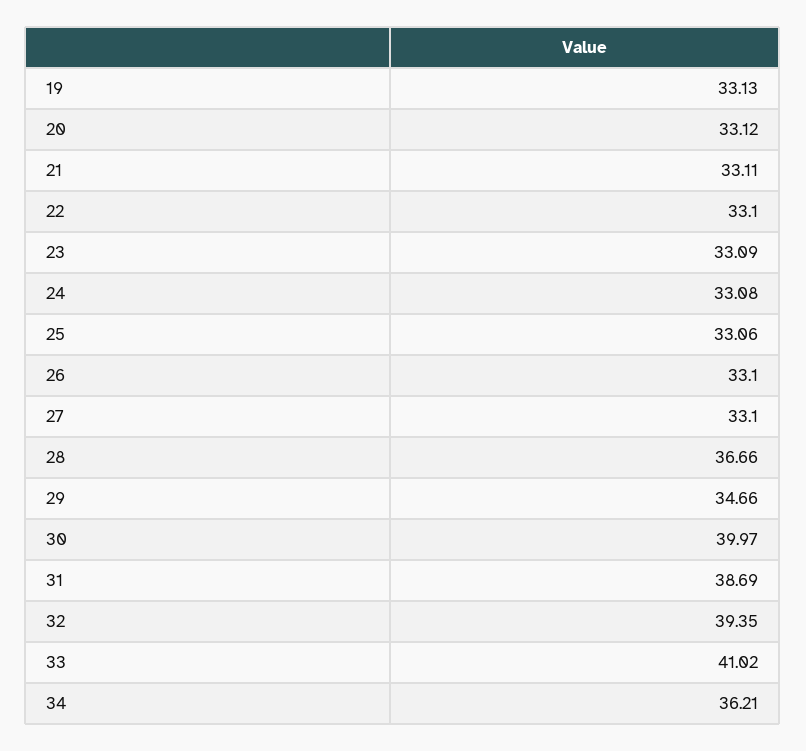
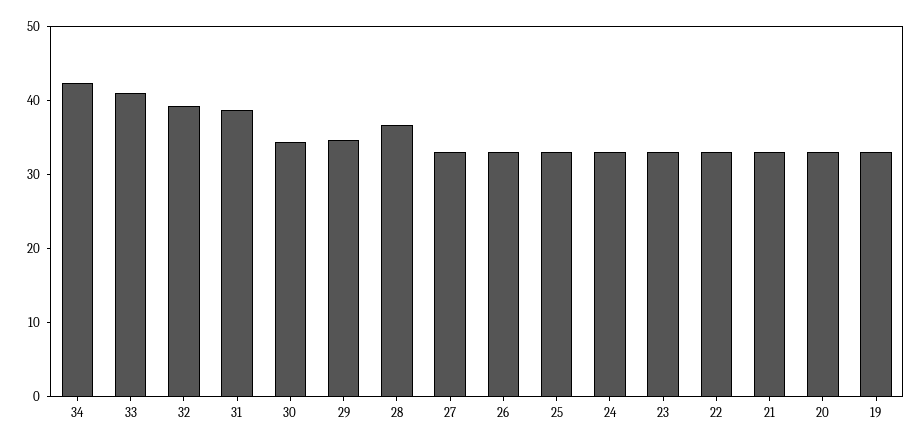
  {
    "19": 33.13,
    "20": 33.12,
    "21": 33.11,
    "22": 33.1,
    "23": 33.09,
    "24": 33.08,
    "25": 33.06,
    "26": 33.1,
    "27": 33.1,
    "28": 36.66,
    "29": 34.66,
-   "30": 39.97,
+   "30": 34,
    "31": 38.69,
    "32": 39.35,
    "33": 41.02,
-   "34": 36.21
+   "34": 42
  }

